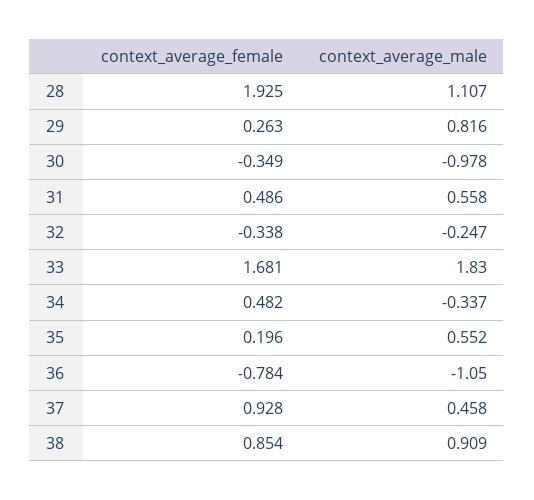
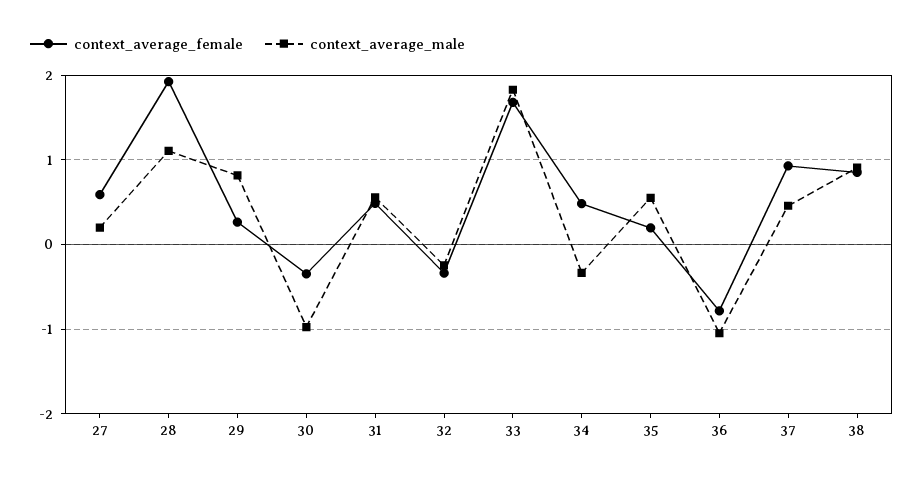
  {
    "context_average_female": {
      "28": 1.925,
      "29": 0.263,
      "30": -0.349,
      "31": 0.486,
      "32": -0.338,
      "33": 1.681,
      "34": 0.482,
      "35": 0.196,
      "36": -0.784,
      "37": 0.928,
-     "38": 0.854
+     "38": 0.854,
+     "27": 0.6
    },
    "context_average_male": {
      "28": 1.107,
      "29": 0.816,
      "30": -0.978,
      "31": 0.558,
      "32": -0.247,
      "33": 1.83,
      "34": -0.337,
      "35": 0.552,
      "36": -1.05,
      "37": 0.458,
-     "38": 0.909
+     "38": 0.909,
+     "27": 0.2
    }
  }

